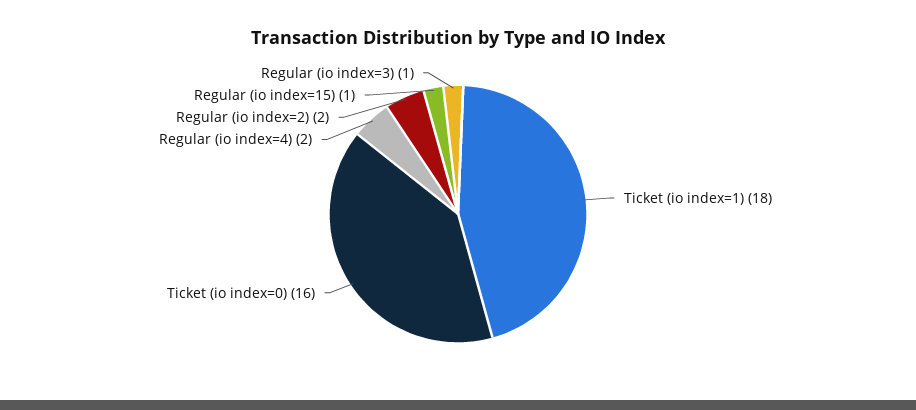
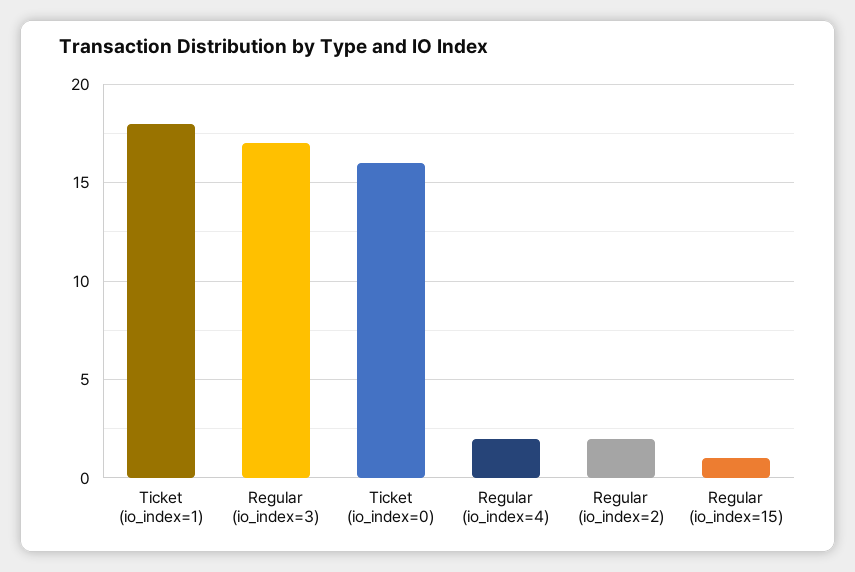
  {
    "Ticket (io index=1)": 18,
    "Ticket (io index=0)": 16,
    "Regular (io index=4)": 2,
    "Regular (io index=2)": 2,
    "Regular (io index=15)": 1,
-   "Regular (io index=3)": 1
+   "Regular (io index=3)": 17
  }

